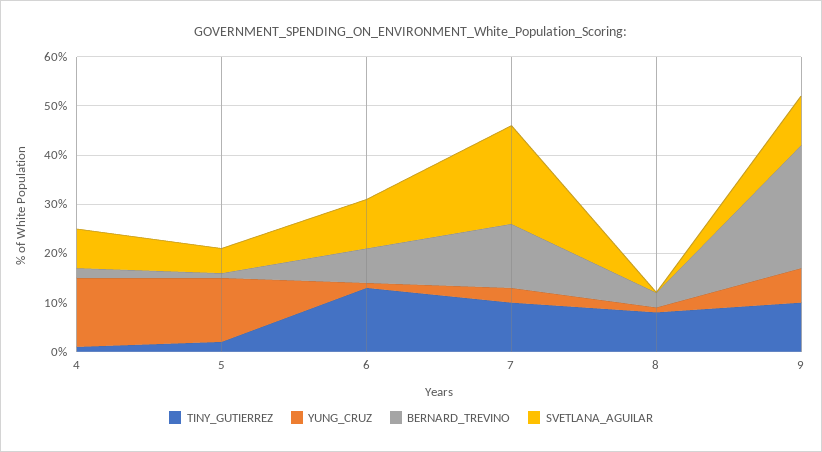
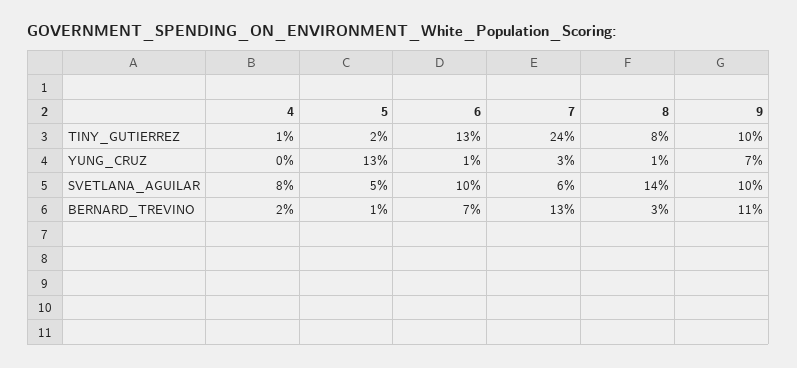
  {
    "TINY_GUTIERREZ": {
      "4": 1,
      "5": 2,
      "6": 13,
-     "7": 10,
+     "7": 24,
      "8": 8,
      "9": 10
    },
    "YUNG_CRUZ": {
-     "4": 15,
+     "4": 0,
      "5": 13,
      "6": 1,
      "7": 3,
      "8": 1,
      "9": 7
    },
    "BERNARD_TREVINO": {
      "4": 2,
      "5": 1,
      "6": 7,
      "7": 13,
      "8": 3,
-     "9": 25
+     "9": 11
    },
    "SVETLANA_AGUILAR": {
      "4": 8,
      "5": 5,
      "6": 10,
-     "7": 20,
+     "7": 6,
-     "8": 0,
+     "8": 14,
      "9": 10
    }
  }

